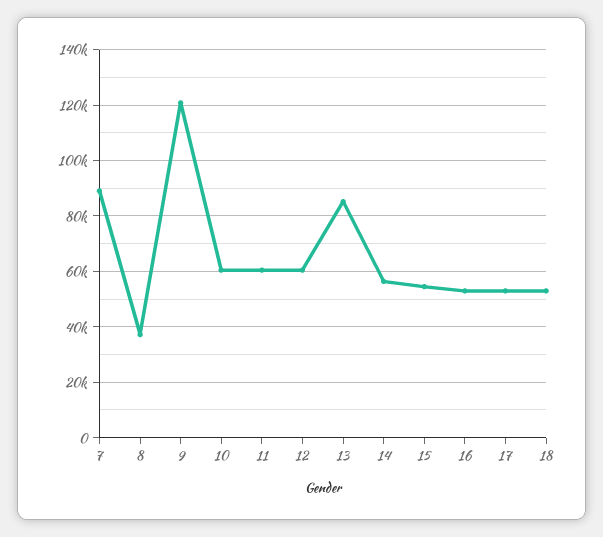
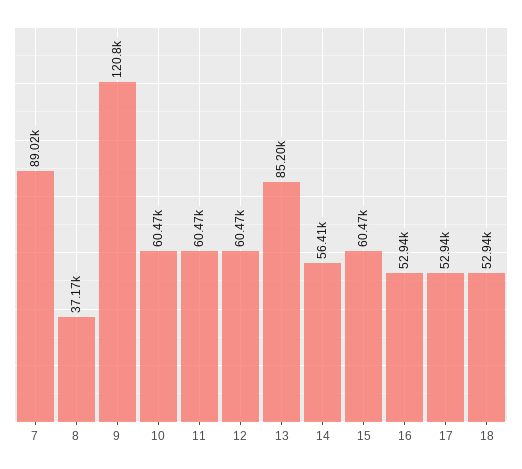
  {
    "7": 89020,
    "8": 37170,
    "9": 120800,
    "10": 60470,
    "11": 60470,
    "12": 60470,
    "13": 85200,
    "14": 56410,
-   "15": 55000,
+   "15": 60470,
    "16": 52940,
    "17": 52940,
    "18": 52940
  }

